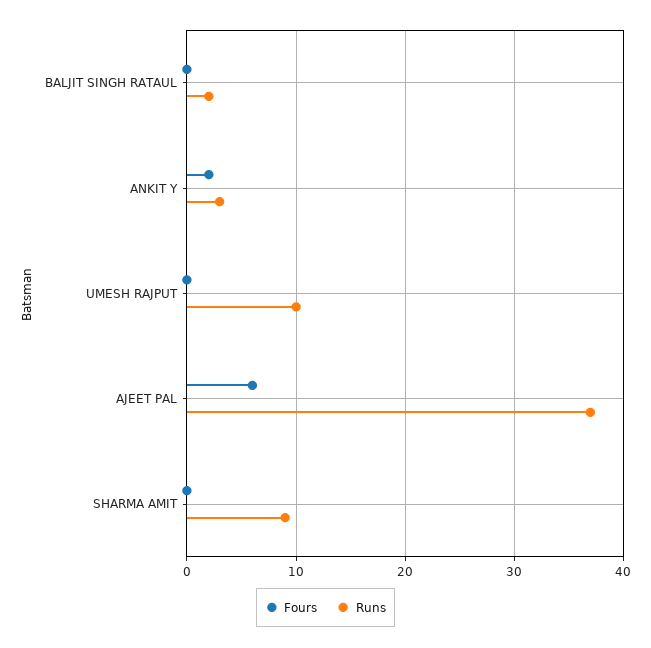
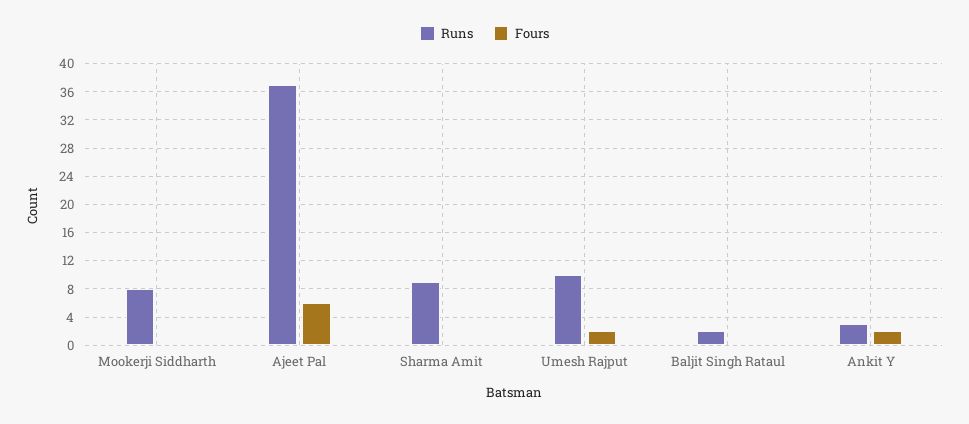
  {
    "Fours": {
      "BALJIT SINGH RATAUL": 0,
      "ANKIT Y": 2,
-     "UMESH RAJPUT": 0,
+     "UMESH RAJPUT": 2,
      "AJEET PAL": 6,
-     "SHARMA AMIT": 0
+     "SHARMA AMIT": 0,
+     "Mookerji Siddharth": 0
    },
    "Runs": {
      "BALJIT SINGH RATAUL": 2,
      "ANKIT Y": 3,
      "UMESH RAJPUT": 10,
      "AJEET PAL": 37,
-     "SHARMA AMIT": 9
+     "SHARMA AMIT": 9,
+     "Mookerji Siddharth": 8
    }
  }

